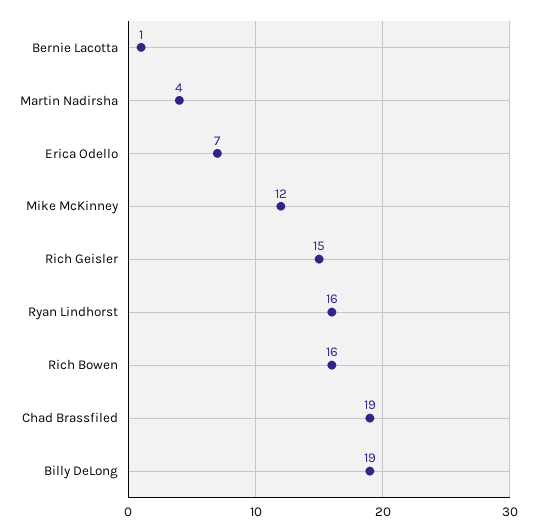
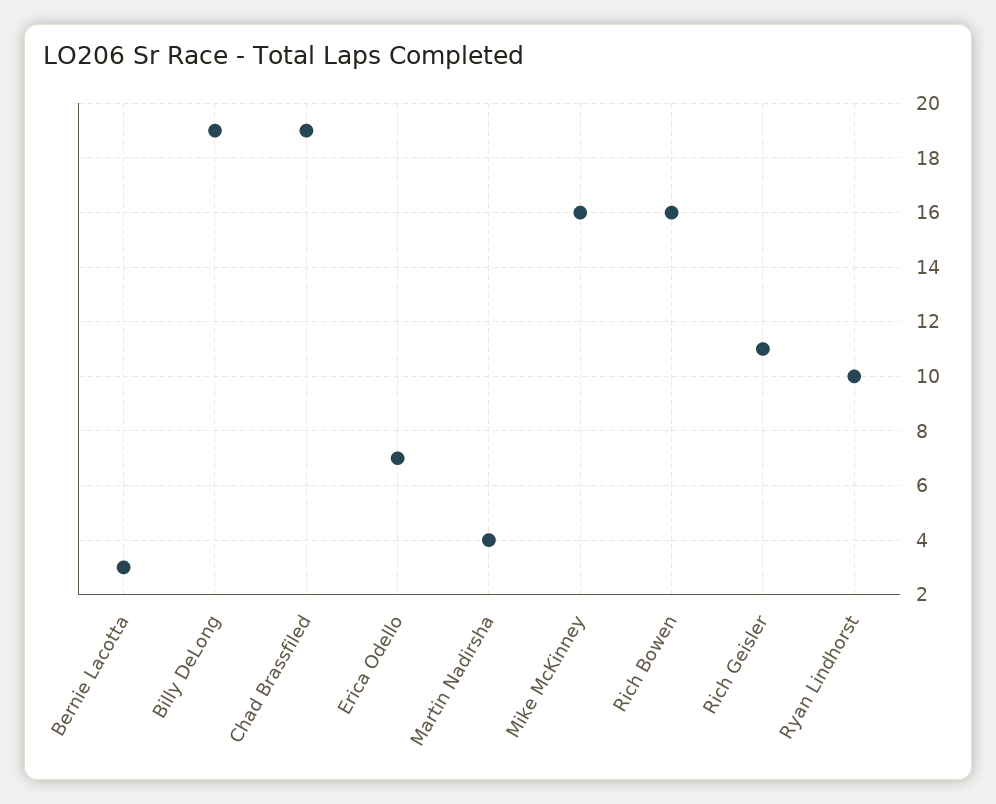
  {
-   "Bernie Lacotta": 1,
+   "Bernie Lacotta": 3,
    "Martin Nadirsha": 4,
    "Erica Odello": 7,
-   "Mike McKinney": 12,
+   "Mike McKinney": 16,
-   "Rich Geisler": 15,
+   "Rich Geisler": 11,
-   "Ryan Lindhorst": 16,
+   "Ryan Lindhorst": 10,
    "Rich Bowen": 16,
    "Chad Brassfiled": 19,
    "Billy DeLong": 19
  }

